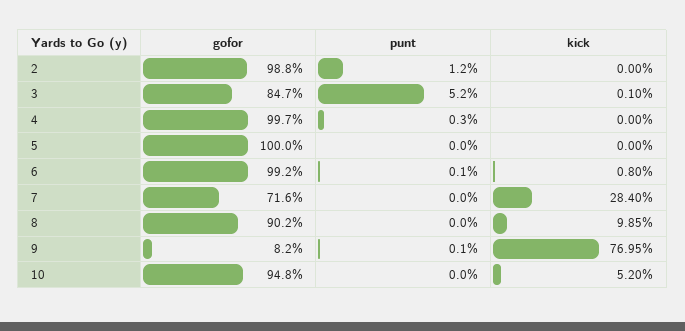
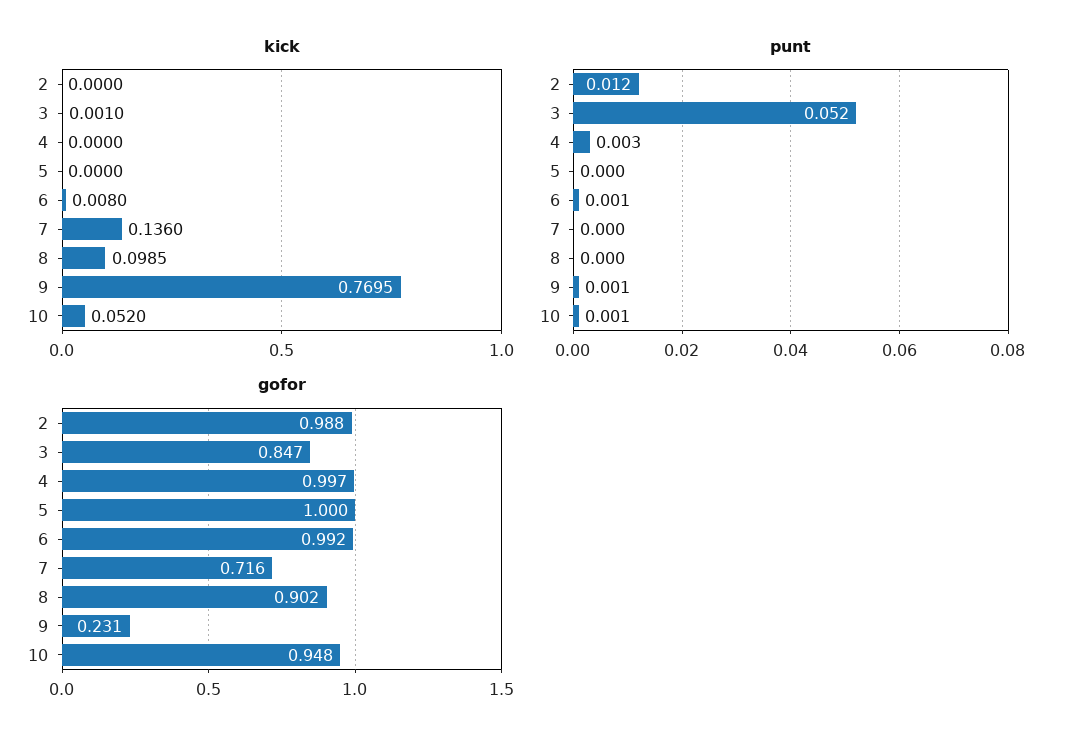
  {
    "gofor": {
      "2": 0.988,
      "3": 0.847,
      "4": 0.997,
      "5": 1,
      "6": 0.992,
      "7": 0.716,
      "8": 0.902,
-     "9": 0.082,
+     "9": 0.231,
      "10": 0.948
    },
    "punt": {
      "2": 0.012,
      "3": 0.052,
      "4": 0.003,
      "5": 0,
      "6": 0.001,
      "7": 0,
      "8": 0,
      "9": 0.001,
-     "10": 0
+     "10": 0.001
    },
    "kick": {
      "2": 0,
      "3": 0.001,
      "4": 0,
      "5": 0,
      "6": 0.008,
-     "7": 0.284,
+     "7": 0.136,
      "8": 0.0985,
      "9": 0.7695,
      "10": 0.052
    }
  }

